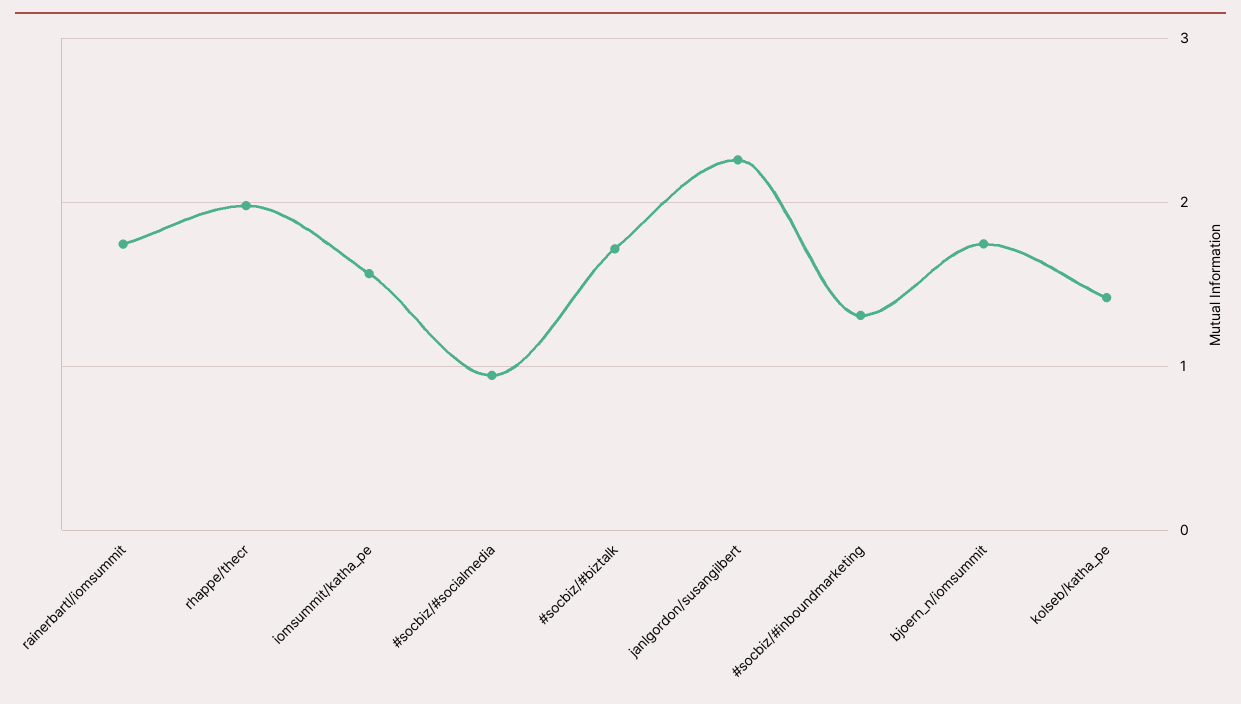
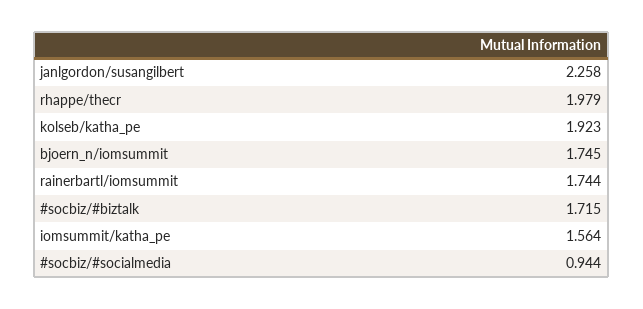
  {
    "rainerbartl/iomsummit": 1.744,
    "rhappe/thecr": 1.979,
    "iomsummit/katha_pe": 1.564,
    "#socbiz/#socialmedia": 0.944,
    "#socbiz/#biztalk": 1.715,
    "janlgordon/susangilbert": 2.258,
-   "#socbiz/#inboundmarketing": 1.3,
    "bjoern_n/iomsummit": 1.745,
-   "kolseb/katha_pe": 1.4
+   "kolseb/katha_pe": 1.923
  }

